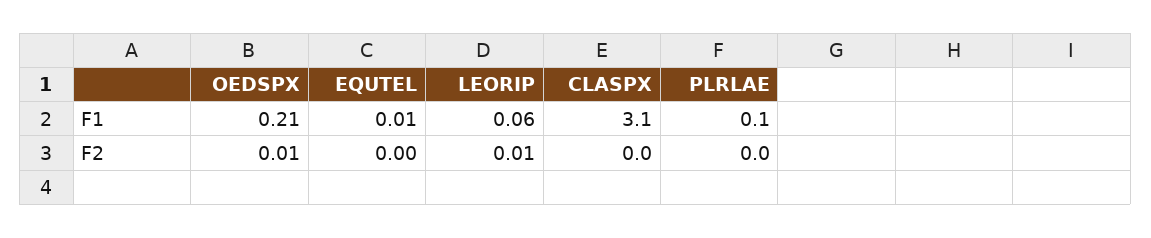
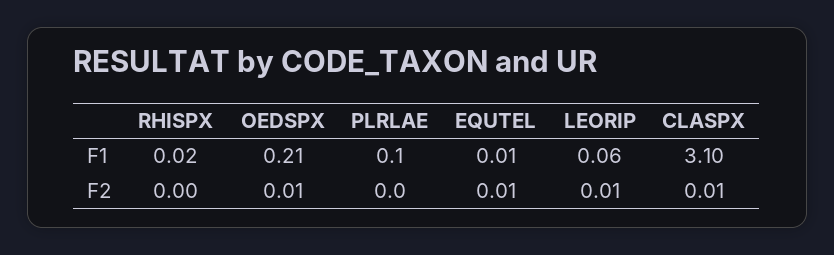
  {
    "OEDSPX": {
      "F1": 0.21,
      "F2": 0.01
    },
    "EQUTEL": {
      "F1": 0.01,
-     "F2": 0
+     "F2": 0.01
    },
    "LEORIP": {
      "F1": 0.06,
      "F2": 0.01
    },
    "CLASPX": {
      "F1": 3.1,
      "F2": 0.01
    },
    "PLRLAE": {
      "F1": 0.1,
      "F2": 0
-   }
+   },
+   "RHISPX": {
+     "F1": 0.02,
+     "F2": 0
+   }
  }

